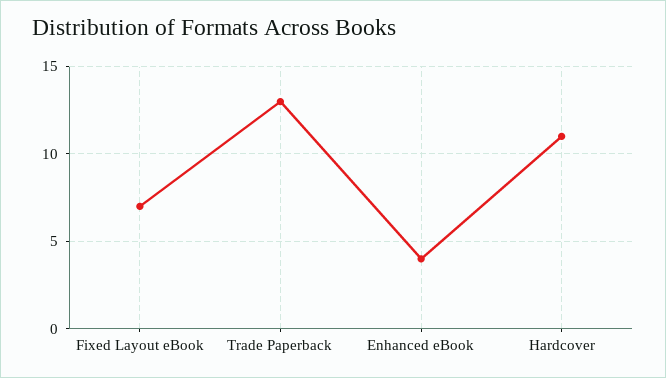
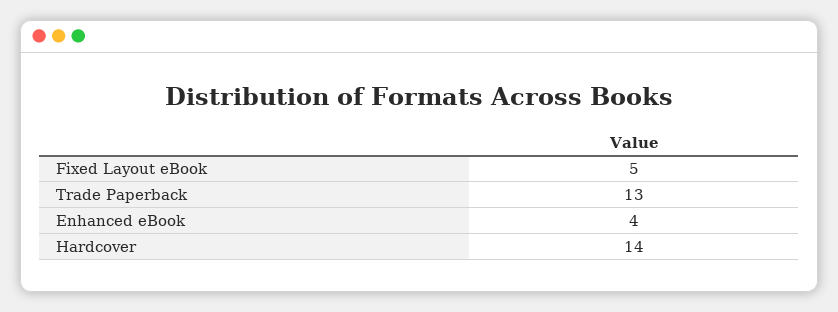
  {
-   "Fixed Layout eBook": 7,
+   "Fixed Layout eBook": 5,
    "Trade Paperback": 13,
    "Enhanced eBook": 4,
-   "Hardcover": 11
+   "Hardcover": 14
  }

